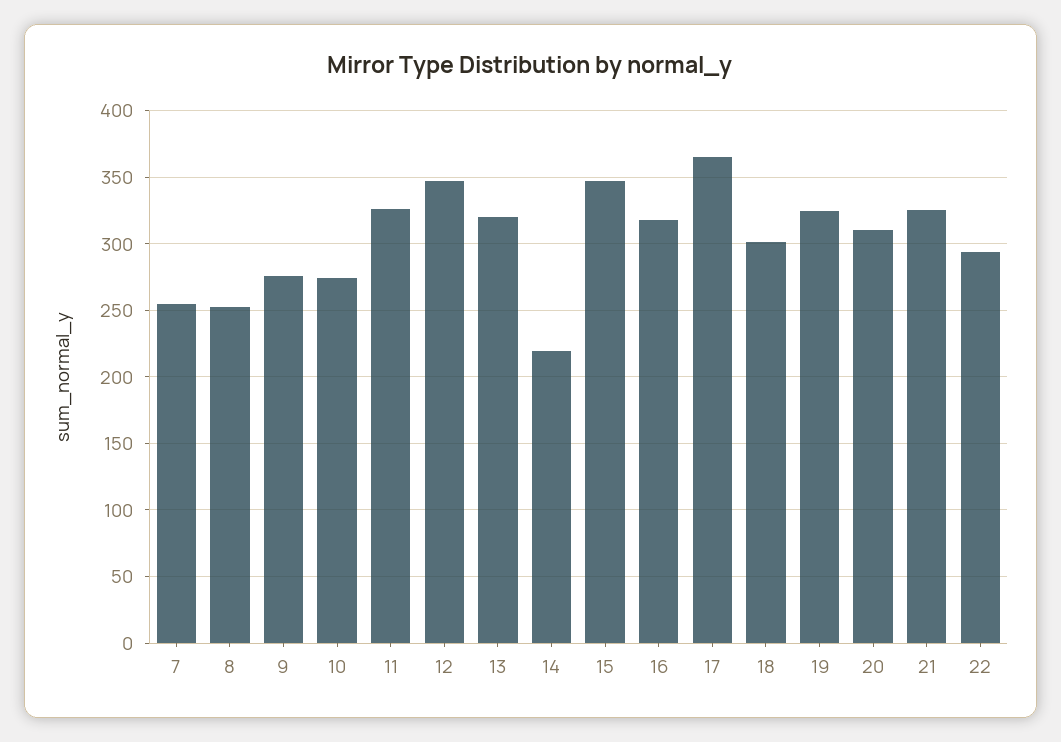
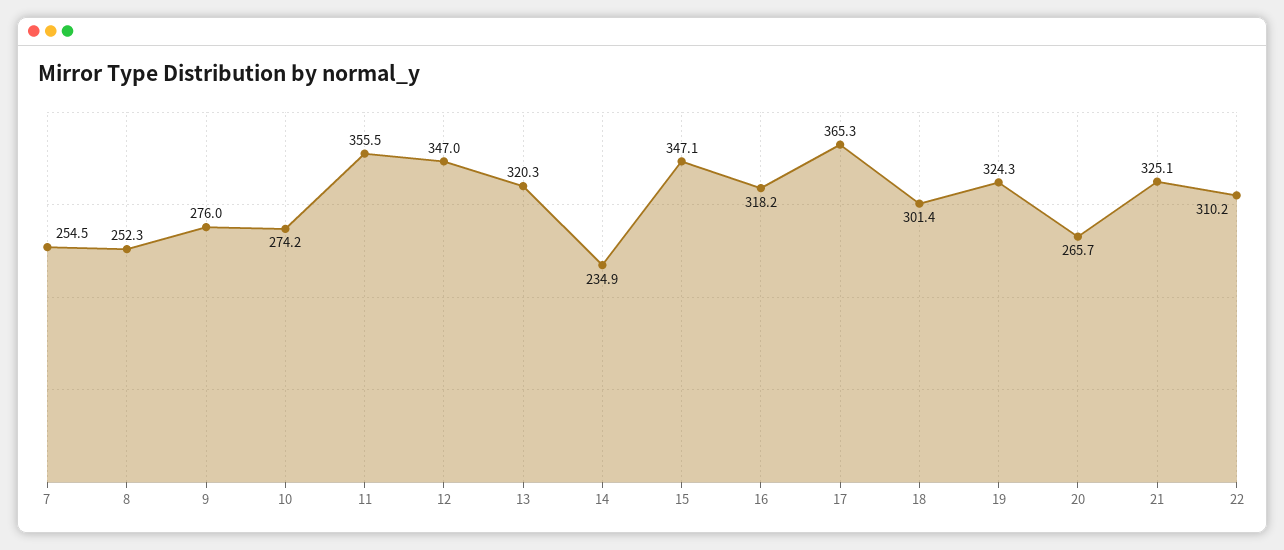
  {
    "7": 254.5,
    "8": 252.3,
    "9": 276,
    "10": 274.2,
-   "11": 325,
+   "11": 355.5,
    "12": 347,
    "13": 320.3,
-   "14": 220,
+   "14": 234.9,
    "15": 347.1,
    "16": 318.2,
    "17": 365.3,
    "18": 301.4,
    "19": 324.3,
-   "20": 310,
+   "20": 265.7,
    "21": 325.1,
-   "22": 295
+   "22": 310.2
  }

